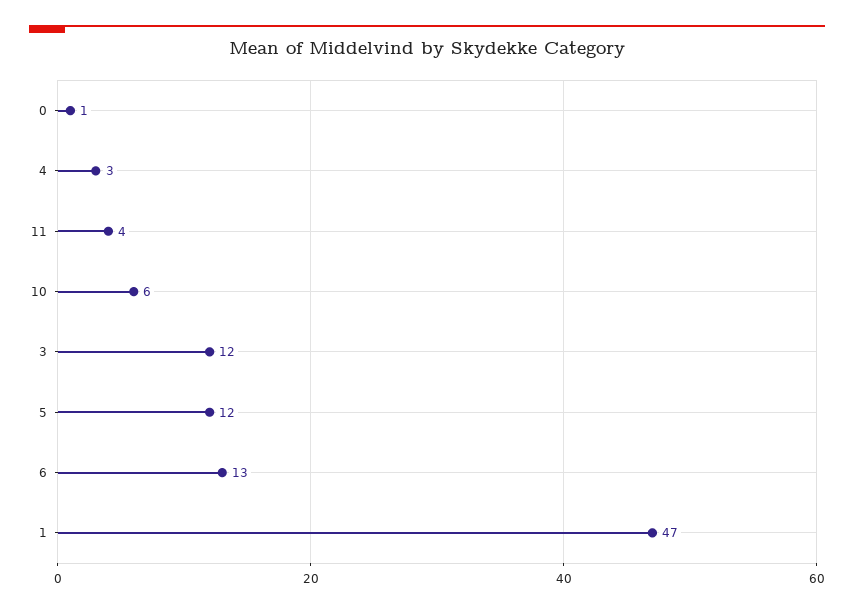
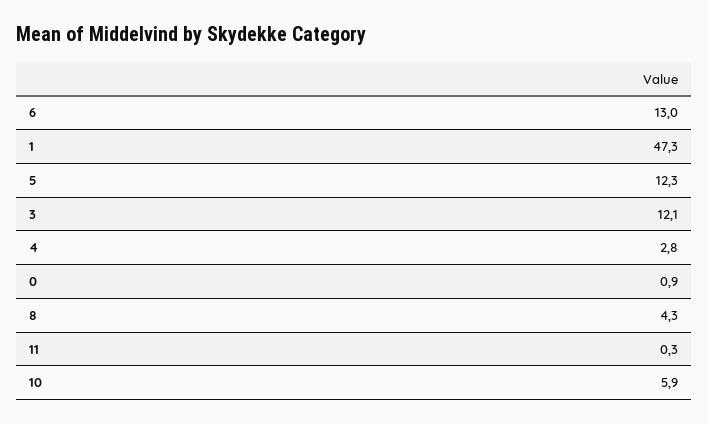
  {
    "0": 0.9,
    "4": 2.8,
-   "11": 4,
+   "11": 0.3,
    "10": 5.9,
    "3": 12.1,
    "5": 12.3,
    "6": 13,
-   "1": 47.3
+   "1": 47.3,
+   "8": 4.3
  }

